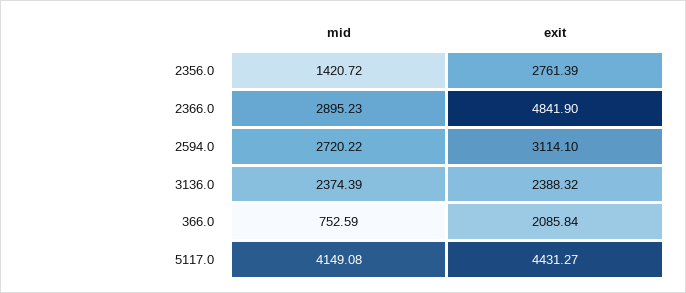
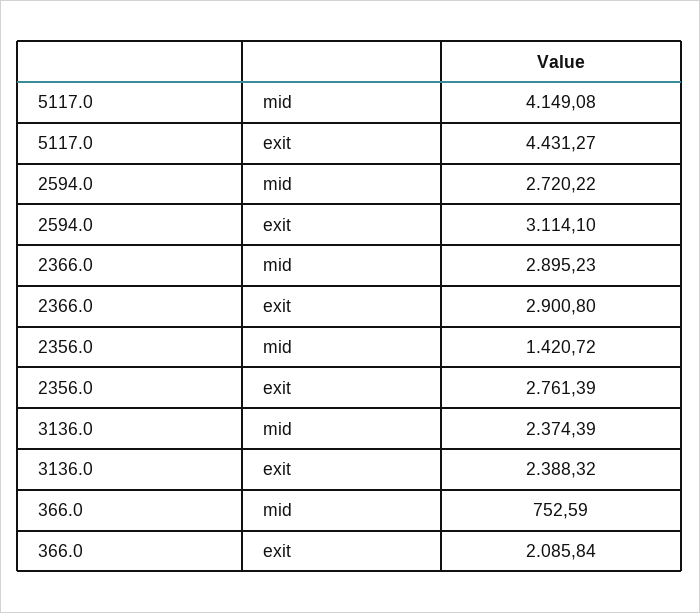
  {
    "mid": {
      "2356.0": 1420.72,
      "2366.0": 2895.23,
      "2594.0": 2720.22,
      "3136.0": 2374.39,
      "366.0": 752.59,
      "5117.0": 4149.08
    },
    "exit": {
      "2356.0": 2761.39,
-     "2366.0": 4841.9,
+     "2366.0": 2900.8,
      "2594.0": 3114.1,
      "3136.0": 2388.32,
      "366.0": 2085.84,
      "5117.0": 4431.27
    }
  }

